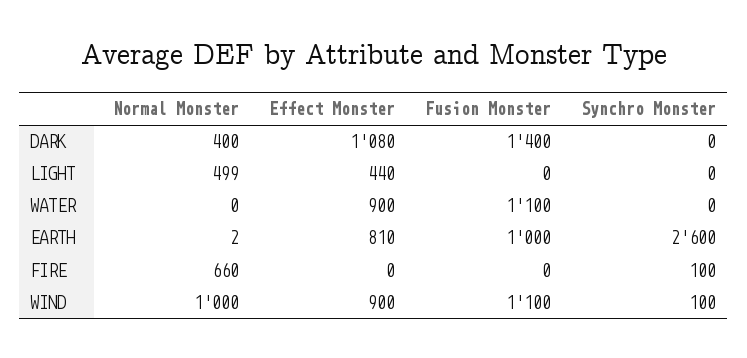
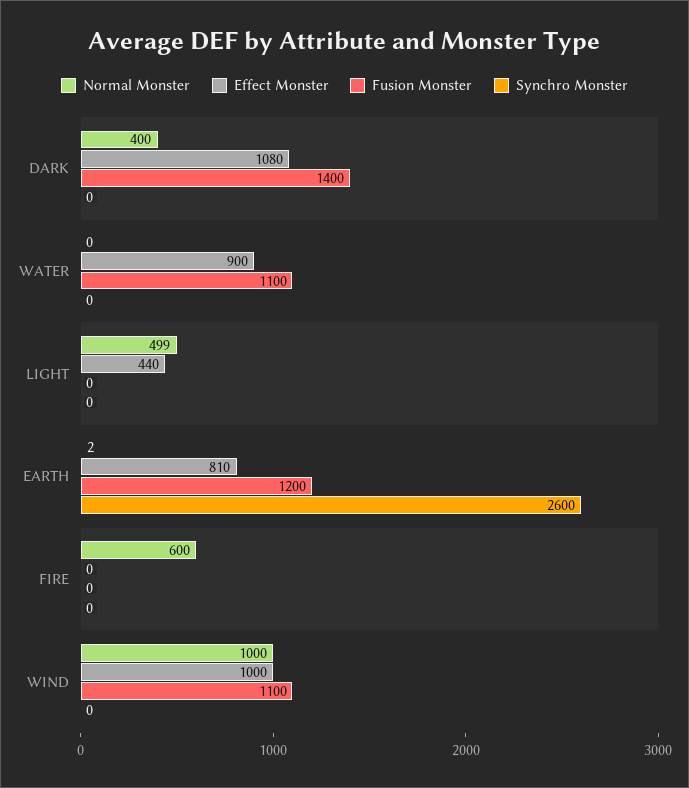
  {
    "Normal Monster": {
      "DARK": 400,
      "LIGHT": 499,
      "WATER": 0,
      "EARTH": 2,
-     "FIRE": 660,
+     "FIRE": 600,
      "WIND": 1000
    },
    "Effect Monster": {
      "DARK": 1080,
      "LIGHT": 440,
      "WATER": 900,
      "EARTH": 810,
      "FIRE": 0,
-     "WIND": 900
+     "WIND": 1000
    },
    "Fusion Monster": {
      "DARK": 1400,
      "LIGHT": 0,
      "WATER": 1100,
-     "EARTH": 1000,
+     "EARTH": 1200,
      "FIRE": 0,
      "WIND": 1100
    },
    "Synchro Monster": {
      "DARK": 0,
      "LIGHT": 0,
      "WATER": 0,
      "EARTH": 2600,
-     "FIRE": 100,
+     "FIRE": 0,
-     "WIND": 100
+     "WIND": 0
    }
  }

